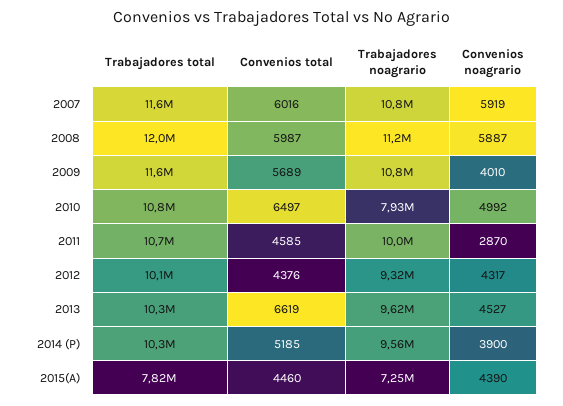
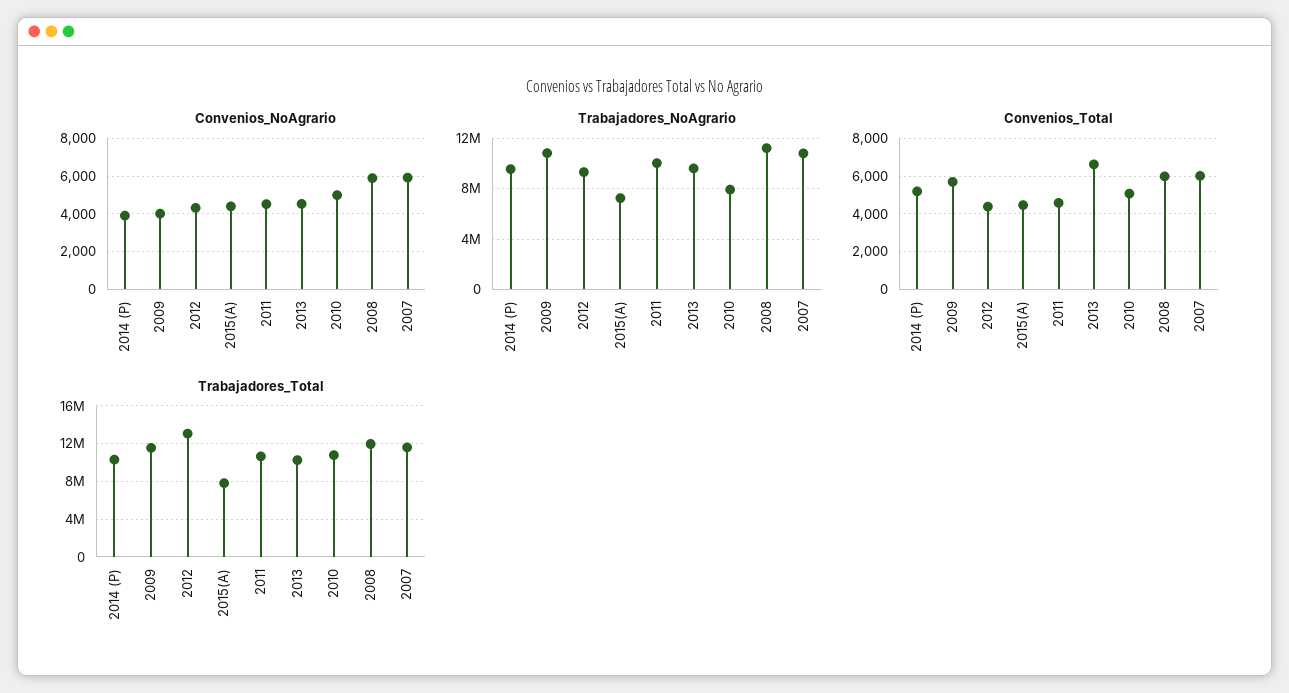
  {
    "Trabajadores total": {
      "2007": 11600000,
      "2008": 12000000,
      "2009": 11600000,
      "2010": 10800000,
      "2011": 10700000,
-     "2012": 10100000,
+     "2012": 13000000,
      "2013": 10300000,
      "2014 (P)": 10300000,
      "2015(A)": 7820000
    },
    "Convenios total": {
      "2007": 6016,
      "2008": 5987,
      "2009": 5689,
-     "2010": 6497,
+     "2010": 5000,
      "2011": 4585,
      "2012": 4376,
      "2013": 6619,
      "2014 (P)": 5185,
      "2015(A)": 4460
    },
    "Trabajadores noagrario": {
      "2007": 10800000,
      "2008": 11200000,
      "2009": 10800000,
      "2010": 7930000,
      "2011": 10000000,
      "2012": 9320000,
      "2013": 9620000,
      "2014 (P)": 9560000,
      "2015(A)": 7250000
    },
    "Convenios noagrario": {
      "2007": 5919,
      "2008": 5887,
      "2009": 4010,
      "2010": 4992,
-     "2011": 2870,
+     "2011": 4500,
      "2012": 4317,
      "2013": 4527,
      "2014 (P)": 3900,
      "2015(A)": 4390
    }
  }

